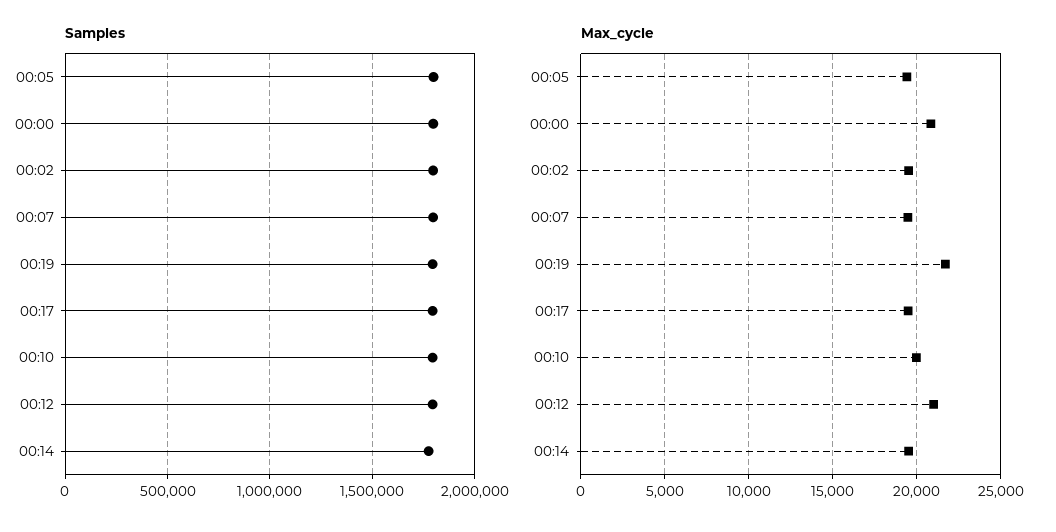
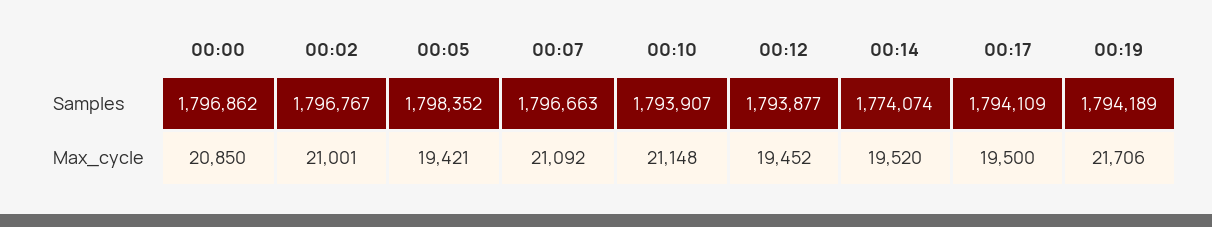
  {
    "Samples": {
      "00:05": 1798352,
      "00:00": 1796862,
      "00:02": 1796767,
      "00:07": 1796663,
      "00:19": 1794189,
      "00:17": 1794109,
      "00:10": 1793907,
      "00:12": 1793877,
      "00:14": 1774074
    },
    "Max_cycle": {
      "00:05": 19421,
      "00:00": 20850,
-     "00:02": 19500,
+     "00:02": 21001,
-     "00:07": 19500,
+     "00:07": 21092,
      "00:19": 21706,
      "00:17": 19500,
-     "00:10": 20000,
+     "00:10": 21148,
-     "00:12": 21000,
+     "00:12": 19452,
      "00:14": 19520
    }
  }

